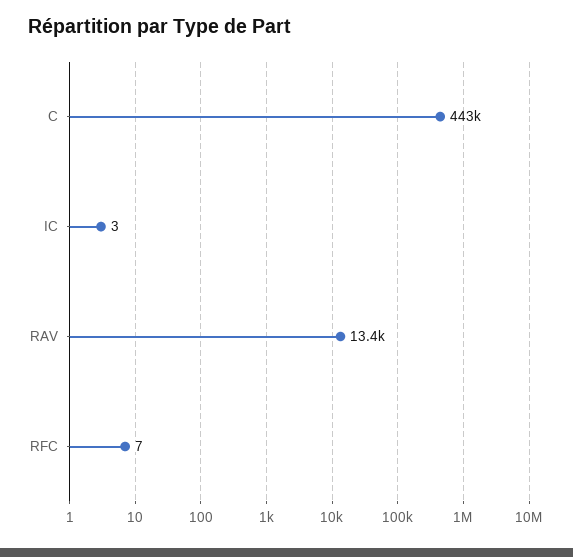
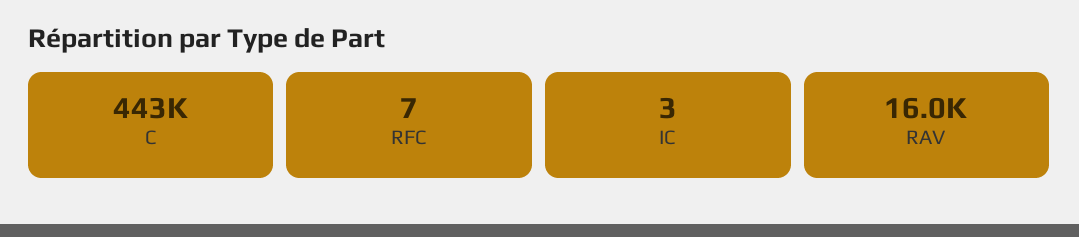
  {
    "C": 443000,
    "IC": 3,
-   "RAV": 13400,
+   "RAV": 16000,
    "RFC": 7
  }

